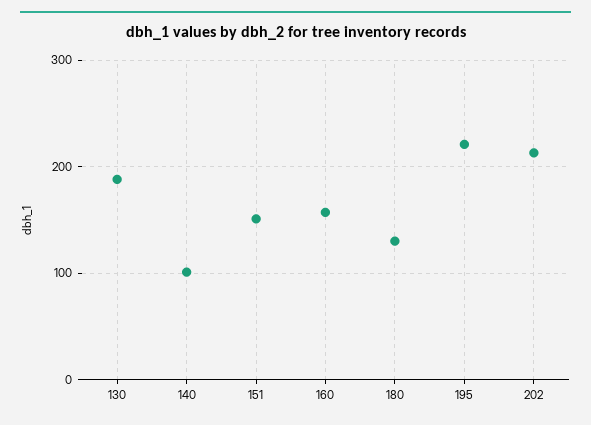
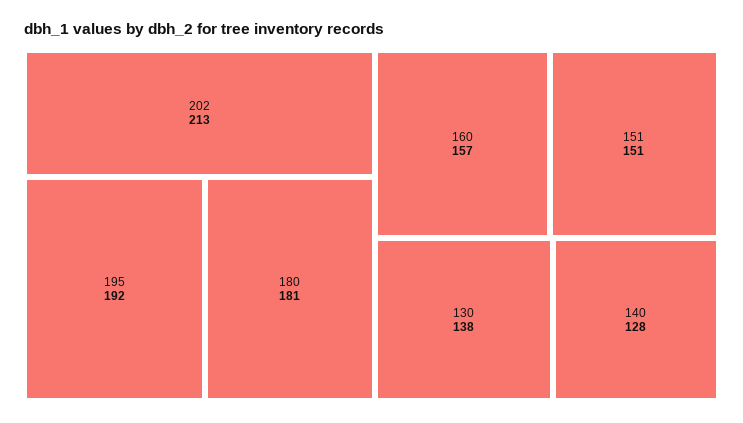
  {
-   "130": 190,
+   "130": 138,
-   "140": 100,
+   "140": 128,
    "151": 151,
    "160": 157,
-   "180": 130,
+   "180": 181,
-   "195": 220,
+   "195": 192,
    "202": 213
  }

